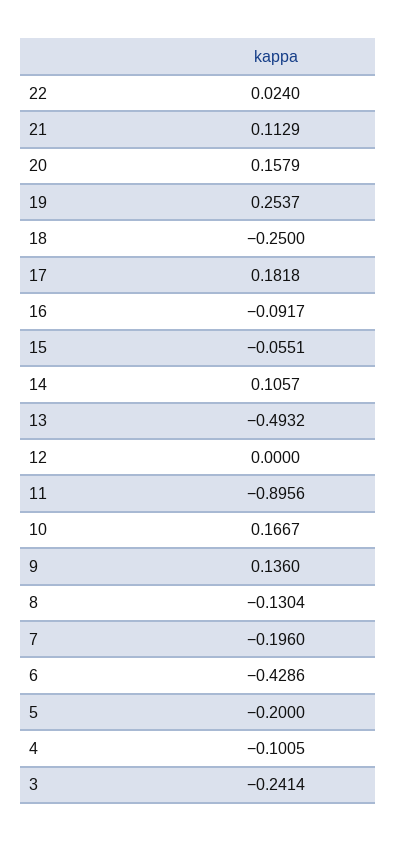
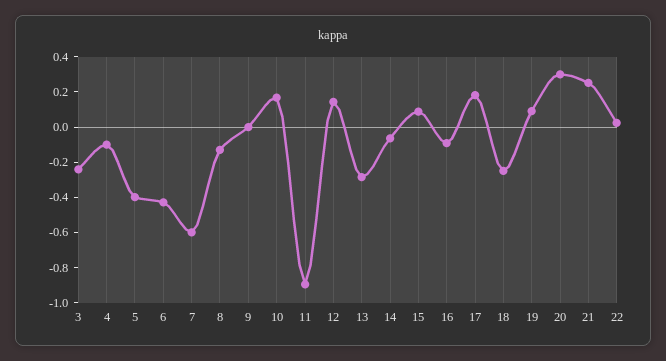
  {
    "22": 0.024,
-   "21": 0.1129,
+   "21": 0.25,
-   "20": 0.1579,
+   "20": 0.3,
-   "19": 0.2537,
+   "19": 0.1,
    "18": -0.25,
    "17": 0.1818,
    "16": -0.0917,
-   "15": -0.0551,
+   "15": 0.1,
-   "14": 0.1057,
+   "14": -0.05,
-   "13": -0.4932,
+   "13": -0.3,
-   "12": 0,
+   "12": 0.15,
    "11": -0.8956,
    "10": 0.1667,
-   "9": 0.136,
+   "9": 0,
    "8": -0.1304,
-   "7": -0.196,
+   "7": -0.6,
    "6": -0.4286,
-   "5": -0.2,
+   "5": -0.4,
    "4": -0.1005,
    "3": -0.2414
  }

